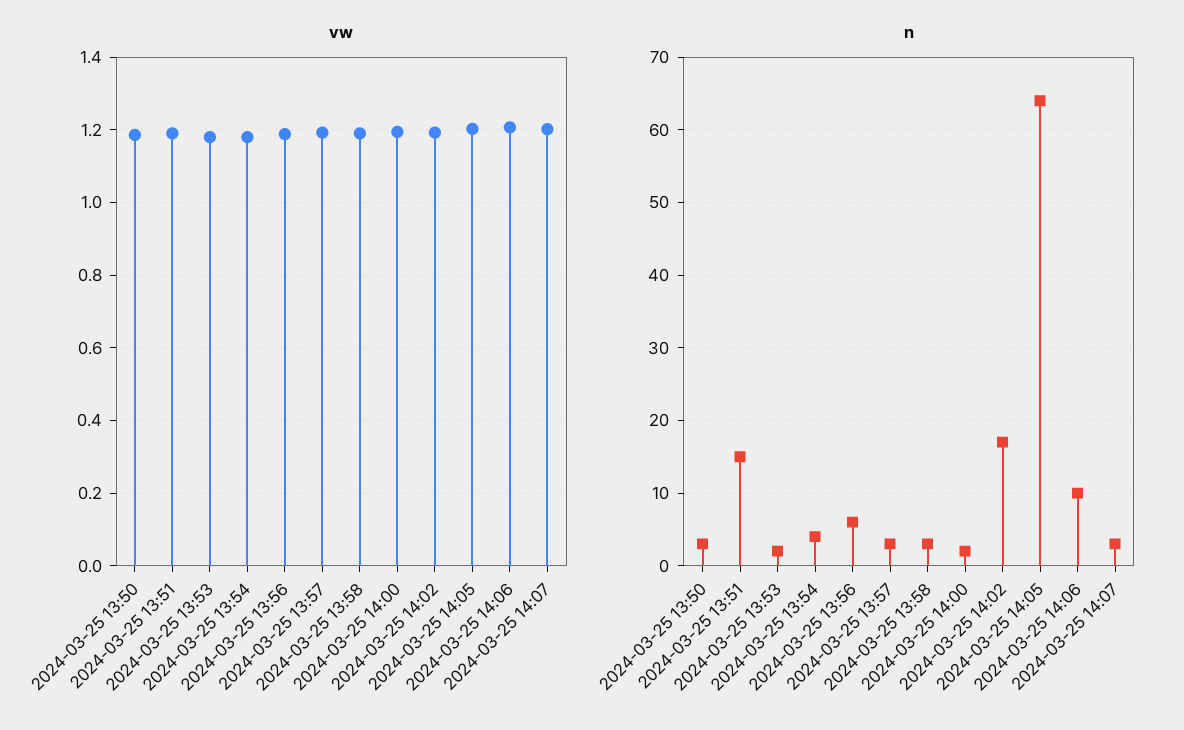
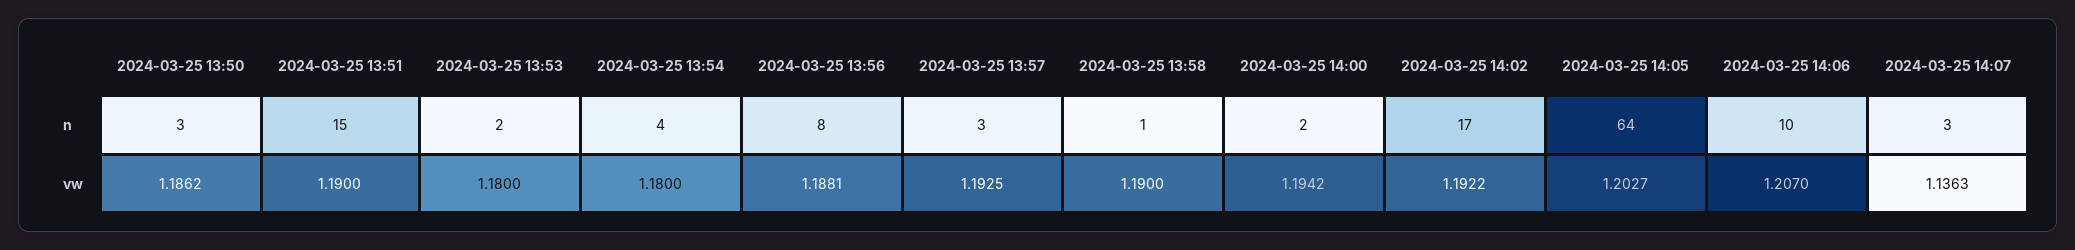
  {
    "vw": {
      "2024-03-25 13:50": 1.1862,
      "2024-03-25 13:51": 1.19,
      "2024-03-25 13:53": 1.18,
      "2024-03-25 13:54": 1.18,
      "2024-03-25 13:56": 1.1881,
      "2024-03-25 13:57": 1.1925,
      "2024-03-25 13:58": 1.19,
      "2024-03-25 14:00": 1.1942,
      "2024-03-25 14:02": 1.1922,
      "2024-03-25 14:05": 1.2027,
      "2024-03-25 14:06": 1.207,
-     "2024-03-25 14:07": 1.2
+     "2024-03-25 14:07": 1.1363
    },
    "n": {
      "2024-03-25 13:50": 3,
      "2024-03-25 13:51": 15,
      "2024-03-25 13:53": 2,
      "2024-03-25 13:54": 4,
-     "2024-03-25 13:56": 6,
+     "2024-03-25 13:56": 8,
      "2024-03-25 13:57": 3,
-     "2024-03-25 13:58": 3,
+     "2024-03-25 13:58": 1,
      "2024-03-25 14:00": 2,
      "2024-03-25 14:02": 17,
      "2024-03-25 14:05": 64,
      "2024-03-25 14:06": 10,
      "2024-03-25 14:07": 3
    }
  }

